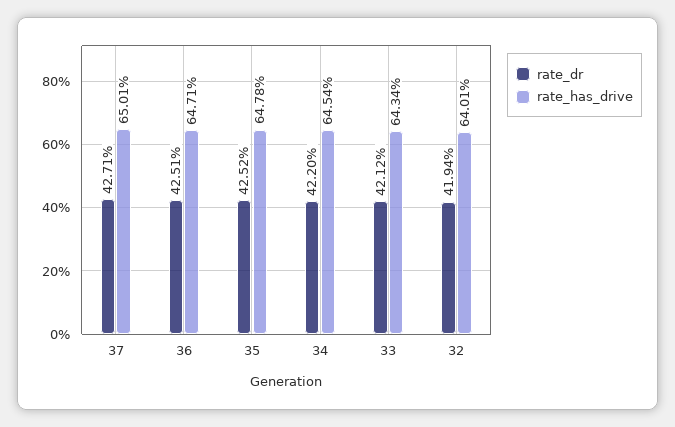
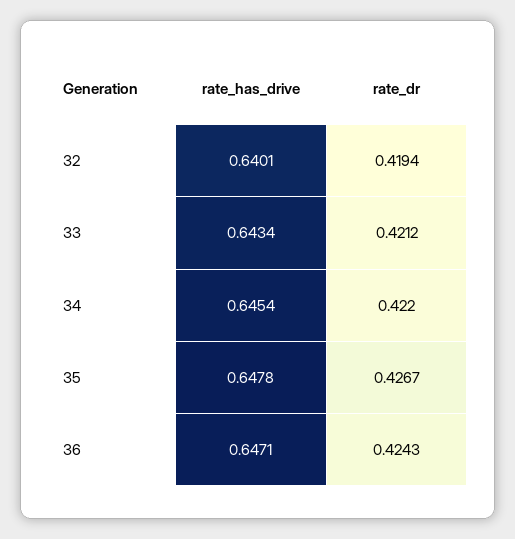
  {
    "rate_dr": {
-     "37": 0.4271,
-     "36": 0.4251,
+     "36": 0.4243,
-     "35": 0.4252,
+     "35": 0.4267,
      "34": 0.422,
      "33": 0.4212,
      "32": 0.4194
    },
    "rate_has_drive": {
-     "37": 0.6501,
      "36": 0.6471,
      "35": 0.6478,
      "34": 0.6454,
      "33": 0.6434,
      "32": 0.6401
    }
  }

